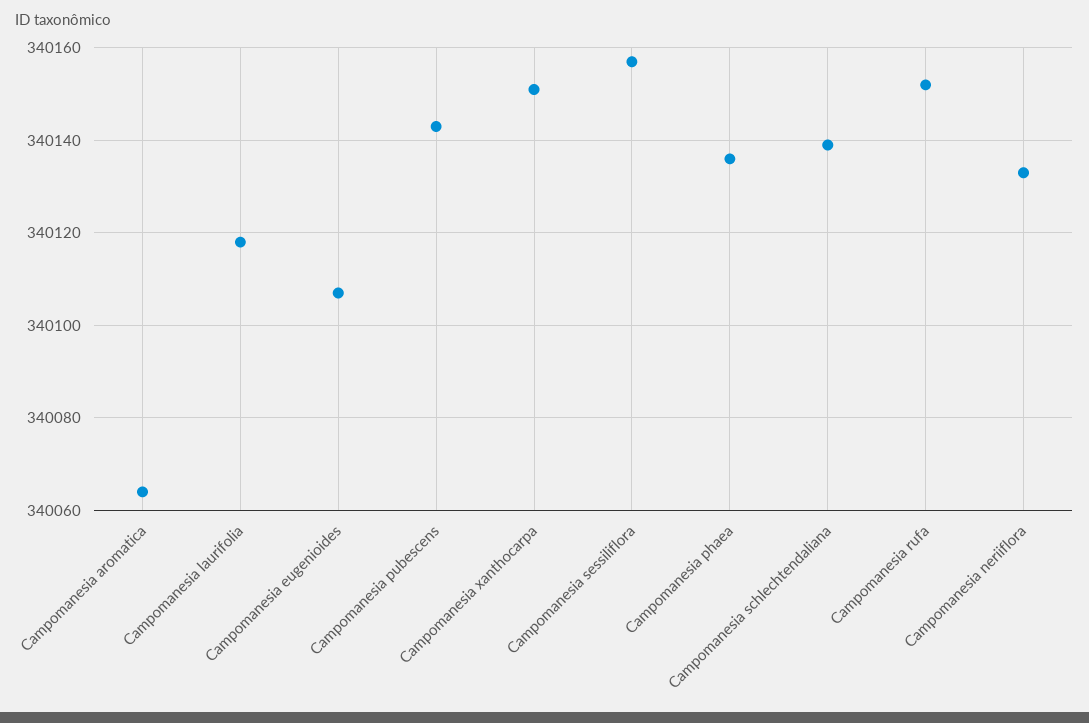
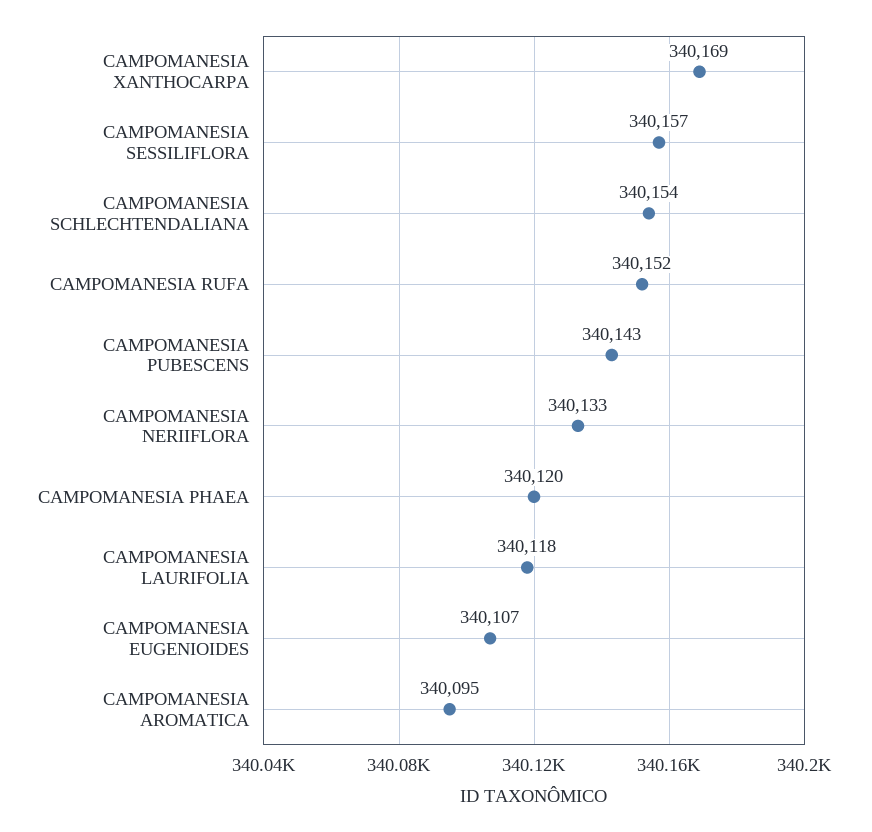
  {
-   "Campomanesia aromatica": 340065,
+   "Campomanesia aromatica": 340095,
    "Campomanesia laurifolia": 340118,
    "Campomanesia eugenioides": 340107,
    "Campomanesia pubescens": 340143,
-   "Campomanesia xanthocarpa": 340150,
+   "Campomanesia xanthocarpa": 340169,
    "Campomanesia sessiliflora": 340157,
-   "Campomanesia phaea": 340135,
+   "Campomanesia phaea": 340120,
-   "Campomanesia schlechtendaliana": 340140,
+   "Campomanesia schlechtendaliana": 340154,
    "Campomanesia rufa": 340152,
    "Campomanesia neriiflora": 340133
  }

